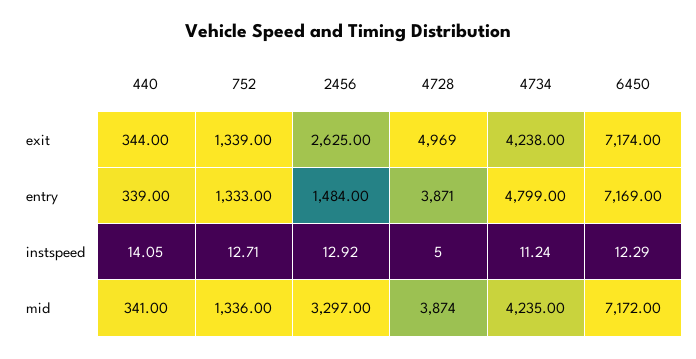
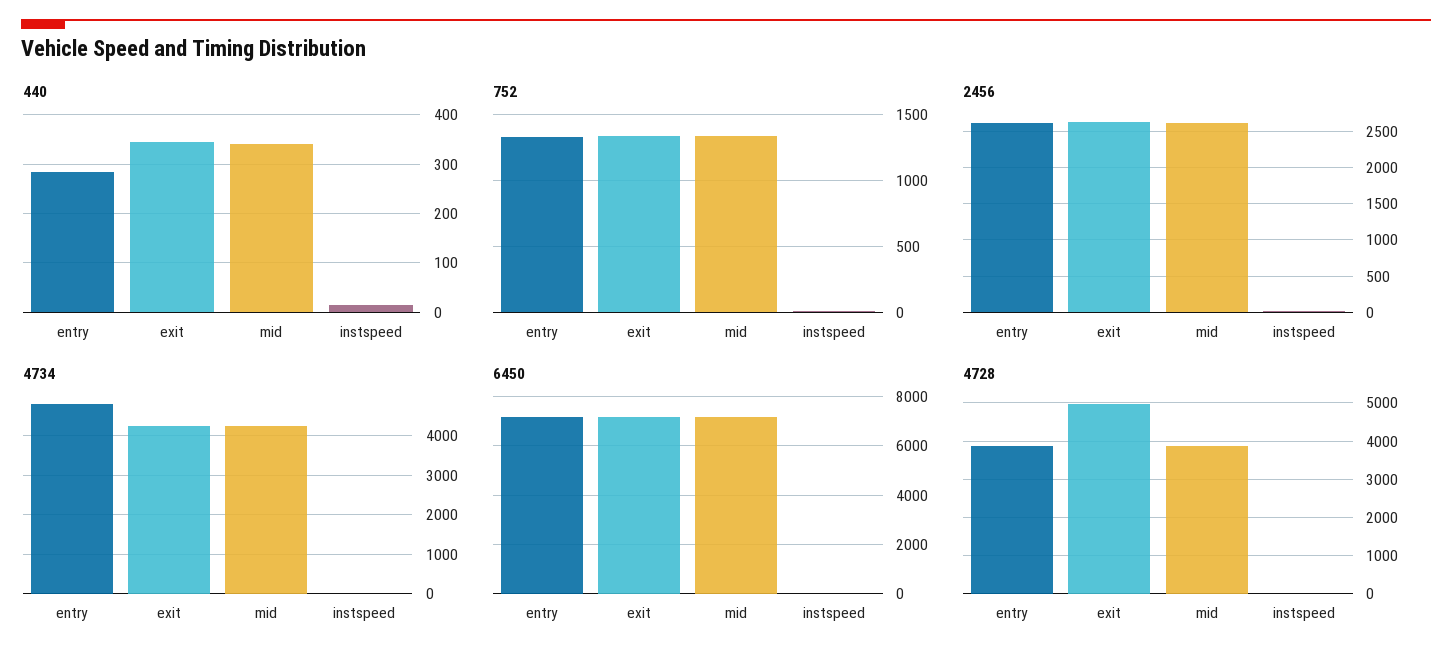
  {
    "440": {
      "exit": 344,
-     "entry": 339,
+     "entry": 280,
      "instspeed": 14.05,
      "mid": 341
    },
    "752": {
      "exit": 1339,
      "entry": 1333,
      "instspeed": 12.71,
      "mid": 1336
    },
    "2456": {
      "exit": 2625,
-     "entry": 1484,
+     "entry": 2600,
      "instspeed": 12.92,
-     "mid": 3297
+     "mid": 2600
    },
    "4728": {
      "exit": 4969,
      "entry": 3871,
      "instspeed": 5,
      "mid": 3874
    },
    "4734": {
      "exit": 4238,
      "entry": 4799,
      "instspeed": 11.24,
      "mid": 4235
    },
    "6450": {
      "exit": 7174,
      "entry": 7169,
      "instspeed": 12.29,
      "mid": 7172
    }
  }

